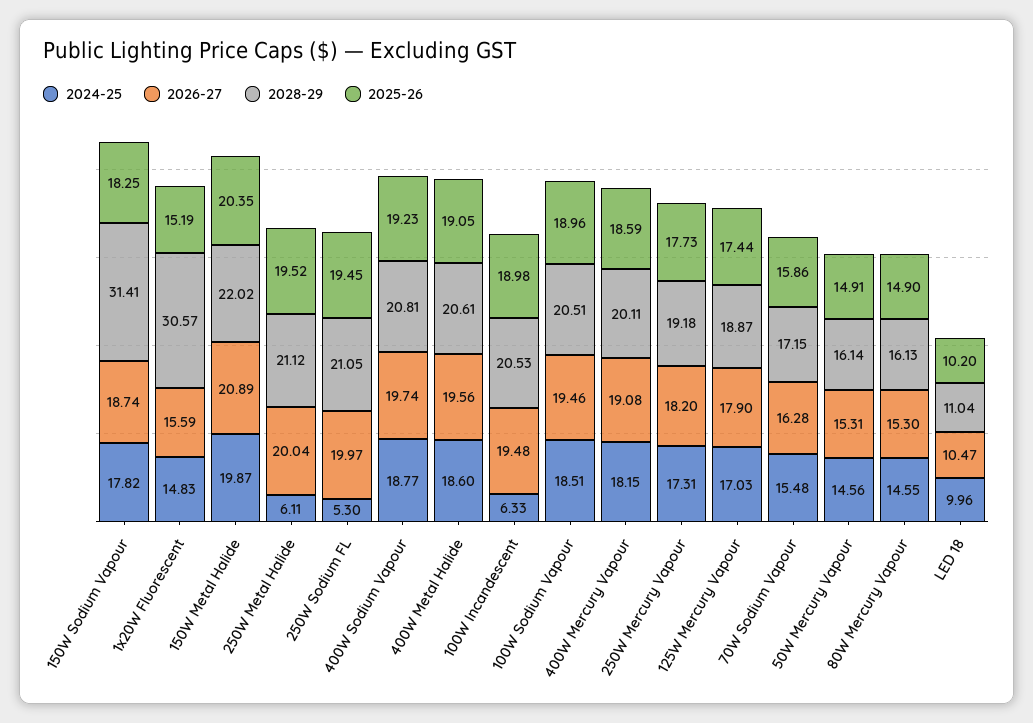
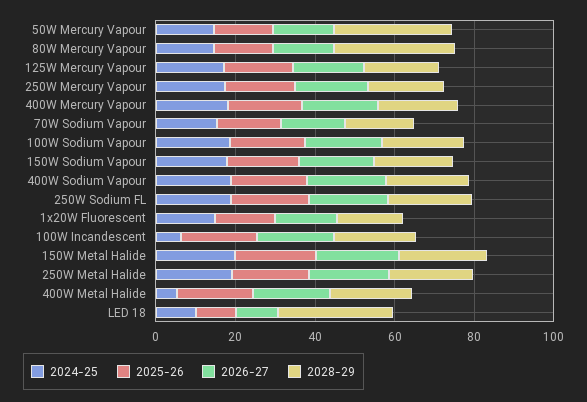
  {
    "2024-25": {
      "150W Sodium Vapour": 17.82,
      "1x20W Fluorescent": 14.83,
      "150W Metal Halide": 19.87,
-     "250W Metal Halide": 6.11,
+     "250W Metal Halide": 20,
-     "250W Sodium FL": 5.3,
+     "250W Sodium FL": 20,
      "400W Sodium Vapour": 18.77,
-     "400W Metal Halide": 18.6,
+     "400W Metal Halide": 5,
      "100W Incandescent": 6.33,
      "100W Sodium Vapour": 18.51,
      "400W Mercury Vapour": 18.15,
      "250W Mercury Vapour": 17.31,
      "125W Mercury Vapour": 17.03,
      "70W Sodium Vapour": 15.48,
      "50W Mercury Vapour": 14.56,
      "80W Mercury Vapour": 14.55,
      "LED 18": 9.96
    },
    "2026-27": {
      "150W Sodium Vapour": 18.74,
      "1x20W Fluorescent": 15.59,
      "150W Metal Halide": 20.89,
      "250W Metal Halide": 20.04,
      "250W Sodium FL": 19.97,
      "400W Sodium Vapour": 19.74,
      "400W Metal Halide": 19.56,
      "100W Incandescent": 19.48,
      "100W Sodium Vapour": 19.46,
      "400W Mercury Vapour": 19.08,
      "250W Mercury Vapour": 18.2,
      "125W Mercury Vapour": 17.9,
      "70W Sodium Vapour": 16.28,
      "50W Mercury Vapour": 15.31,
      "80W Mercury Vapour": 15.3,
      "LED 18": 10.47
    },
    "2028-29": {
-     "150W Sodium Vapour": 31.41,
+     "150W Sodium Vapour": 20,
-     "1x20W Fluorescent": 30.57,
+     "1x20W Fluorescent": 15,
      "150W Metal Halide": 22.02,
      "250W Metal Halide": 21.12,
      "250W Sodium FL": 21.05,
      "400W Sodium Vapour": 20.81,
      "400W Metal Halide": 20.61,
      "100W Incandescent": 20.53,
      "100W Sodium Vapour": 20.51,
      "400W Mercury Vapour": 20.11,
      "250W Mercury Vapour": 19.18,
      "125W Mercury Vapour": 18.87,
      "70W Sodium Vapour": 17.15,
-     "50W Mercury Vapour": 16.14,
+     "50W Mercury Vapour": 30,
-     "80W Mercury Vapour": 16.13,
+     "80W Mercury Vapour": 30,
-     "LED 18": 11.04
+     "LED 18": 30
    },
    "2025-26": {
      "150W Sodium Vapour": 18.25,
      "1x20W Fluorescent": 15.19,
      "150W Metal Halide": 20.35,
      "250W Metal Halide": 19.52,
      "250W Sodium FL": 19.45,
      "400W Sodium Vapour": 19.23,
      "400W Metal Halide": 19.05,
      "100W Incandescent": 18.98,
      "100W Sodium Vapour": 18.96,
      "400W Mercury Vapour": 18.59,
      "250W Mercury Vapour": 17.73,
      "125W Mercury Vapour": 17.44,
      "70W Sodium Vapour": 15.86,
      "50W Mercury Vapour": 14.91,
      "80W Mercury Vapour": 14.9,
      "LED 18": 10.2
    }
  }

